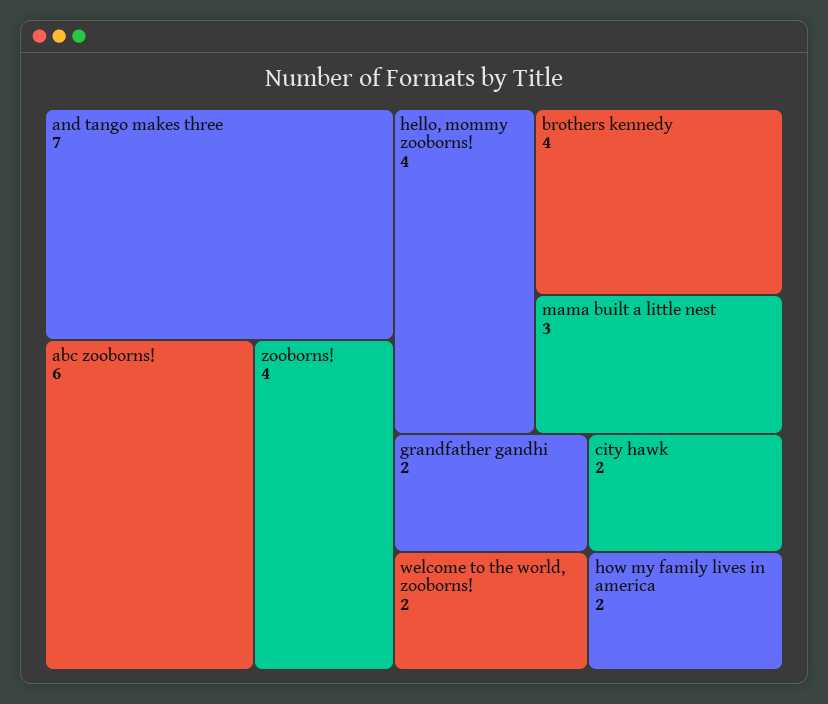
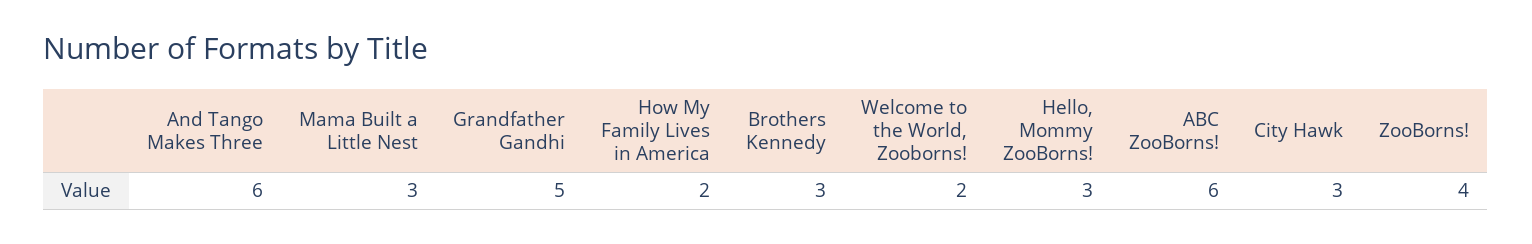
  {
-   "and tango makes three": 7,
+   "and tango makes three": 6,
    "abc zooborns!": 6,
    "zooborns!": 4,
-   "hello, mommy zooborns!": 4,
+   "hello, mommy zooborns!": 3,
-   "brothers kennedy": 4,
+   "brothers kennedy": 3,
    "mama built a little nest": 3,
-   "grandfather gandhi": 2,
+   "grandfather gandhi": 5,
    "welcome to the world, zooborns!": 2,
-   "city hawk": 2,
+   "city hawk": 3,
    "how my family lives in america": 2
  }

